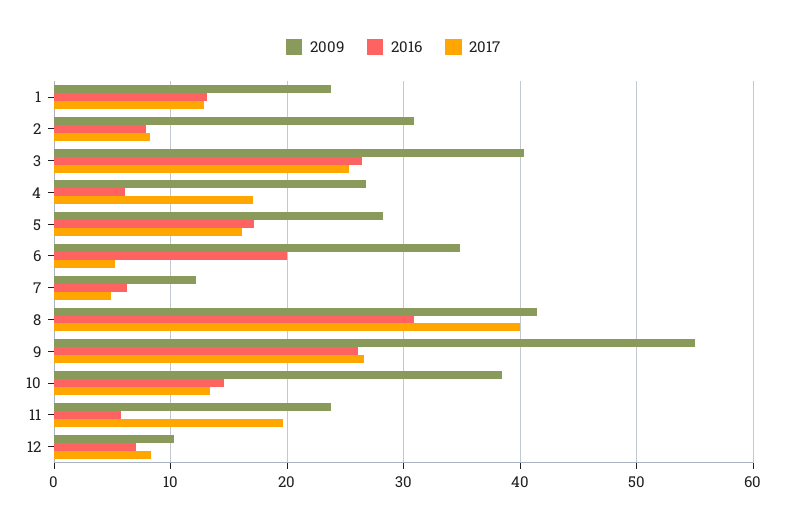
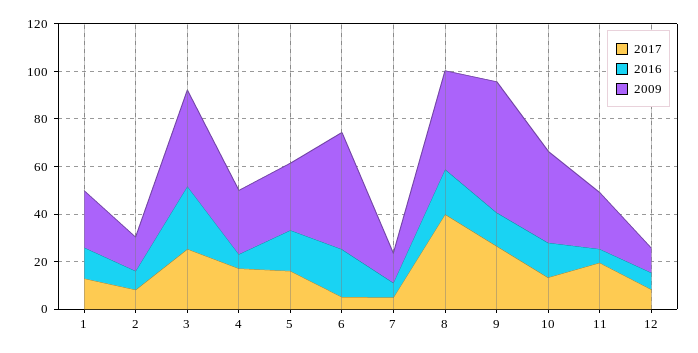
  {
    "2009": {
      "1": 24,
-     "2": 31,
+     "2": 15,
      "3": 40,
      "4": 27,
      "5": 28,
-     "6": 35,
+     "6": 50,
      "7": 12,
      "8": 41,
      "9": 55,
      "10": 38,
      "11": 24,
      "12": 10
    },
    "2016": {
      "1": 13,
      "2": 8,
      "3": 26,
      "4": 6,
      "5": 17,
      "6": 20,
      "7": 6,
-     "8": 31,
+     "8": 20,
-     "9": 26,
+     "9": 15,
      "10": 15,
      "11": 6,
      "12": 7
    },
    "2017": {
      "1": 13,
      "2": 8,
      "3": 25,
      "4": 17,
      "5": 16,
      "6": 5,
      "7": 5,
      "8": 40,
      "9": 27,
      "10": 13,
      "11": 20,
      "12": 8
    }
  }

